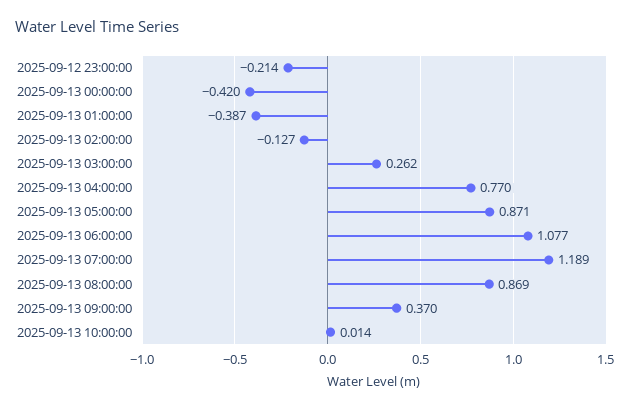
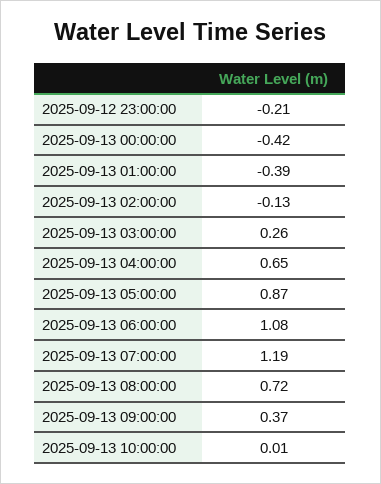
  {
    "2025-09-12 23:00:00": -0.214,
    "2025-09-13 00:00:00": -0.42,
    "2025-09-13 01:00:00": -0.387,
    "2025-09-13 02:00:00": -0.127,
    "2025-09-13 03:00:00": 0.262,
-   "2025-09-13 04:00:00": 0.77,
+   "2025-09-13 04:00:00": 0.65,
    "2025-09-13 05:00:00": 0.871,
    "2025-09-13 06:00:00": 1.077,
    "2025-09-13 07:00:00": 1.189,
-   "2025-09-13 08:00:00": 0.869,
+   "2025-09-13 08:00:00": 0.72,
    "2025-09-13 09:00:00": 0.37,
    "2025-09-13 10:00:00": 0.014
  }

